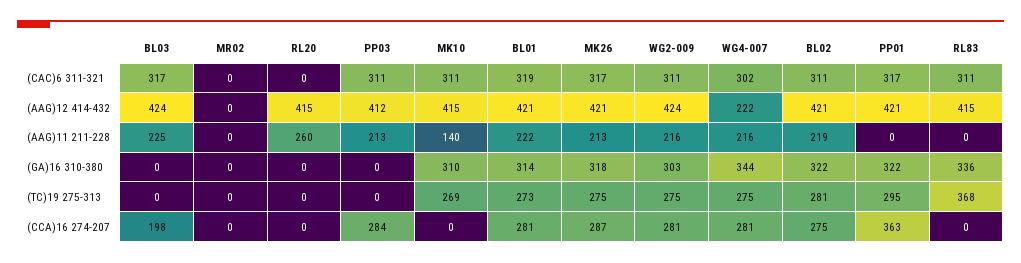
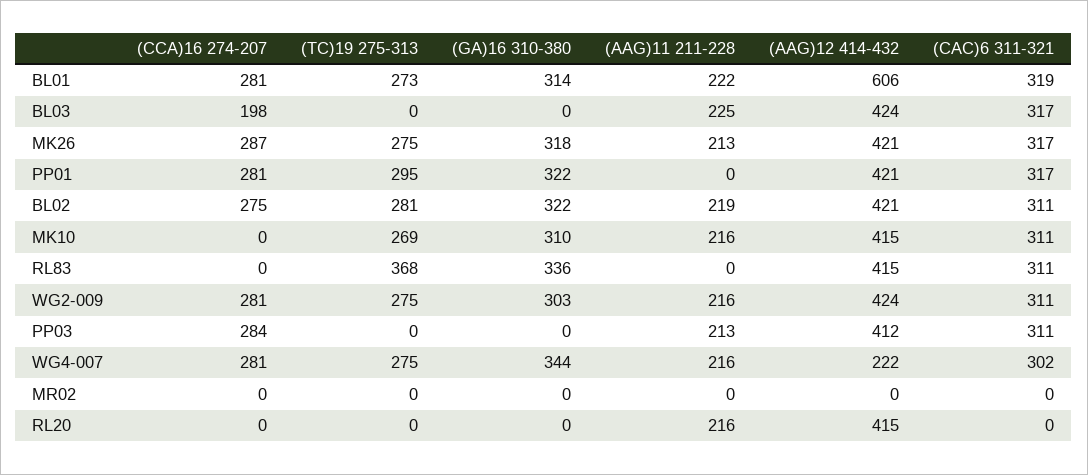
  {
    "BL03": {
      "(CAC)6 311-321": 317,
      "(AAG)12 414-432": 424,
      "(AAG)11 211-228": 225,
      "(GA)16 310-380": 0,
      "(TC)19 275-313": 0,
      "(CCA)16 274-207": 198
    },
    "MR02": {
      "(CAC)6 311-321": 0,
      "(AAG)12 414-432": 0,
      "(AAG)11 211-228": 0,
      "(GA)16 310-380": 0,
      "(TC)19 275-313": 0,
      "(CCA)16 274-207": 0
    },
    "RL20": {
      "(CAC)6 311-321": 0,
      "(AAG)12 414-432": 415,
-     "(AAG)11 211-228": 260,
+     "(AAG)11 211-228": 216,
      "(GA)16 310-380": 0,
      "(TC)19 275-313": 0,
      "(CCA)16 274-207": 0
    },
    "PP03": {
      "(CAC)6 311-321": 311,
      "(AAG)12 414-432": 412,
      "(AAG)11 211-228": 213,
      "(GA)16 310-380": 0,
      "(TC)19 275-313": 0,
      "(CCA)16 274-207": 284
    },
    "MK10": {
      "(CAC)6 311-321": 311,
      "(AAG)12 414-432": 415,
-     "(AAG)11 211-228": 140,
+     "(AAG)11 211-228": 216,
      "(GA)16 310-380": 310,
      "(TC)19 275-313": 269,
      "(CCA)16 274-207": 0
    },
    "BL01": {
      "(CAC)6 311-321": 319,
-     "(AAG)12 414-432": 421,
+     "(AAG)12 414-432": 606,
      "(AAG)11 211-228": 222,
      "(GA)16 310-380": 314,
      "(TC)19 275-313": 273,
      "(CCA)16 274-207": 281
    },
    "MK26": {
      "(CAC)6 311-321": 317,
      "(AAG)12 414-432": 421,
      "(AAG)11 211-228": 213,
      "(GA)16 310-380": 318,
      "(TC)19 275-313": 275,
      "(CCA)16 274-207": 287
    },
    "WG2-009": {
      "(CAC)6 311-321": 311,
      "(AAG)12 414-432": 424,
      "(AAG)11 211-228": 216,
      "(GA)16 310-380": 303,
      "(TC)19 275-313": 275,
      "(CCA)16 274-207": 281
    },
    "WG4-007": {
      "(CAC)6 311-321": 302,
      "(AAG)12 414-432": 222,
      "(AAG)11 211-228": 216,
      "(GA)16 310-380": 344,
      "(TC)19 275-313": 275,
      "(CCA)16 274-207": 281
    },
    "BL02": {
      "(CAC)6 311-321": 311,
      "(AAG)12 414-432": 421,
      "(AAG)11 211-228": 219,
      "(GA)16 310-380": 322,
      "(TC)19 275-313": 281,
      "(CCA)16 274-207": 275
    },
    "PP01": {
      "(CAC)6 311-321": 317,
      "(AAG)12 414-432": 421,
      "(AAG)11 211-228": 0,
      "(GA)16 310-380": 322,
      "(TC)19 275-313": 295,
-     "(CCA)16 274-207": 363
+     "(CCA)16 274-207": 281
    },
    "RL83": {
      "(CAC)6 311-321": 311,
      "(AAG)12 414-432": 415,
      "(AAG)11 211-228": 0,
      "(GA)16 310-380": 336,
      "(TC)19 275-313": 368,
      "(CCA)16 274-207": 0
    }
  }

